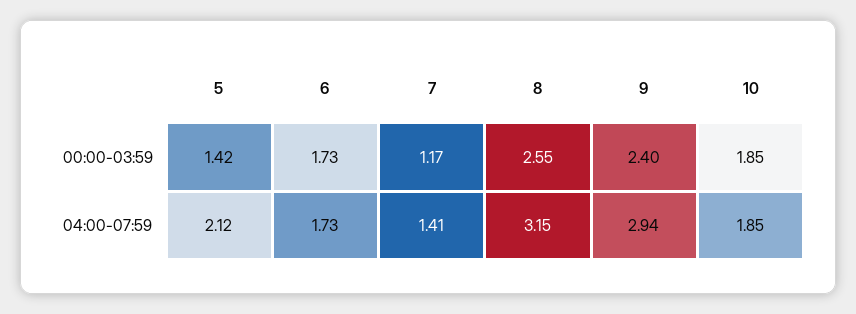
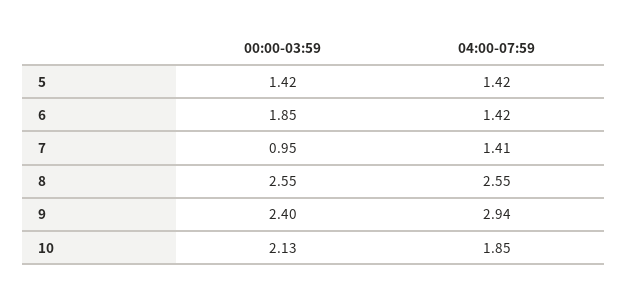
  {
    "5": {
      "00:00-03:59": 1.42,
-     "04:00-07:59": 2.12
+     "04:00-07:59": 1.42
    },
    "6": {
-     "00:00-03:59": 1.73,
+     "00:00-03:59": 1.85,
-     "04:00-07:59": 1.73
+     "04:00-07:59": 1.42
    },
    "7": {
-     "00:00-03:59": 1.17,
+     "00:00-03:59": 0.95,
      "04:00-07:59": 1.41
    },
    "8": {
      "00:00-03:59": 2.55,
-     "04:00-07:59": 3.15
+     "04:00-07:59": 2.55
    },
    "9": {
      "00:00-03:59": 2.4,
      "04:00-07:59": 2.94
    },
    "10": {
-     "00:00-03:59": 1.85,
+     "00:00-03:59": 2.13,
      "04:00-07:59": 1.85
    }
  }

